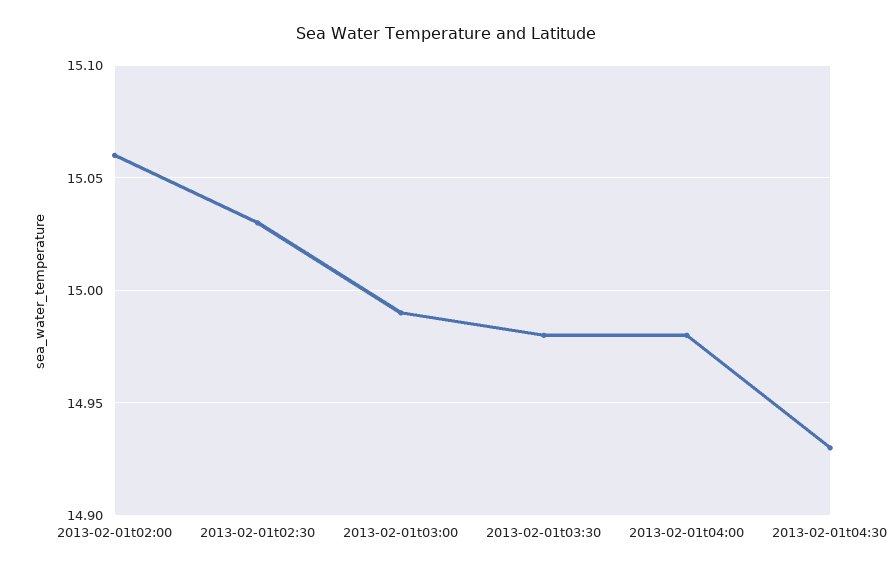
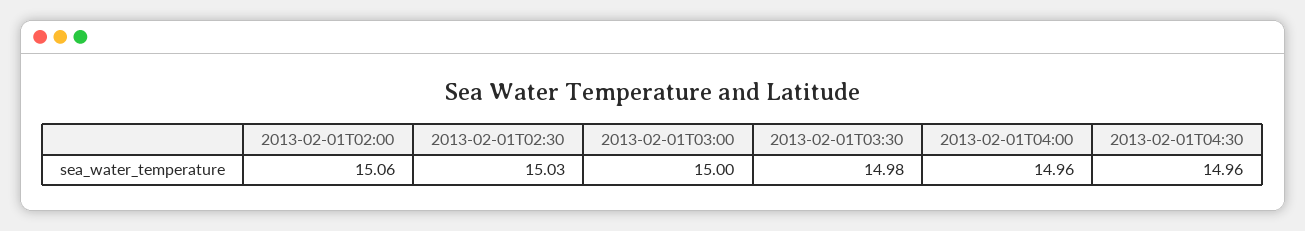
  {
    "2013-02-01t02:00": 15.06,
    "2013-02-01t02:30": 15.03,
-   "2013-02-01t03:00": 14.99,
+   "2013-02-01t03:00": 15,
    "2013-02-01t03:30": 14.98,
-   "2013-02-01t04:00": 14.98,
+   "2013-02-01t04:00": 14.96,
-   "2013-02-01t04:30": 14.93
+   "2013-02-01t04:30": 14.96
  }

